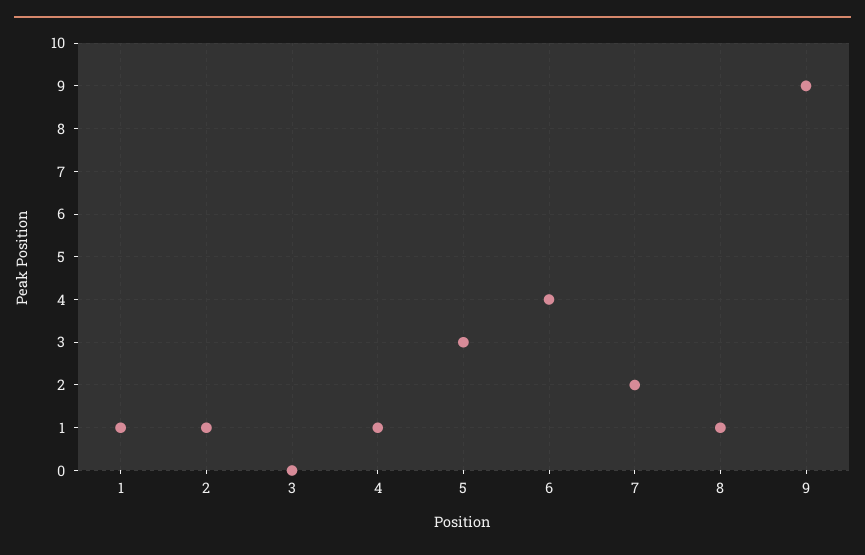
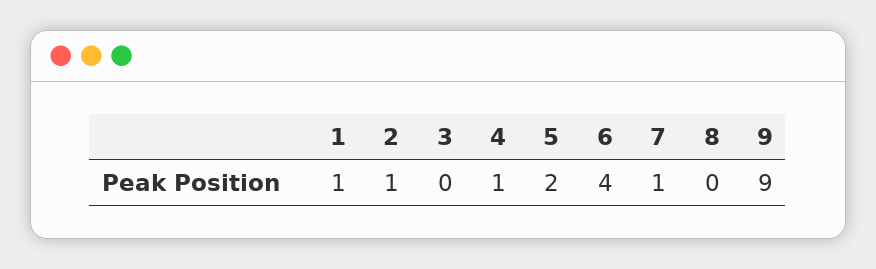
  {
    "1": 1,
    "2": 1,
    "3": 0,
    "4": 1,
-   "5": 3,
+   "5": 2,
    "6": 4,
-   "7": 2,
+   "7": 1,
-   "8": 1,
+   "8": 0,
    "9": 9
  }

